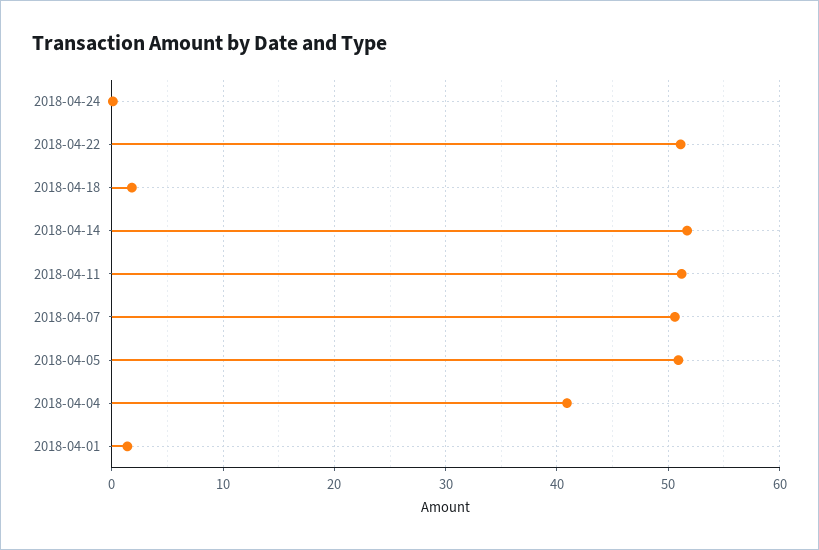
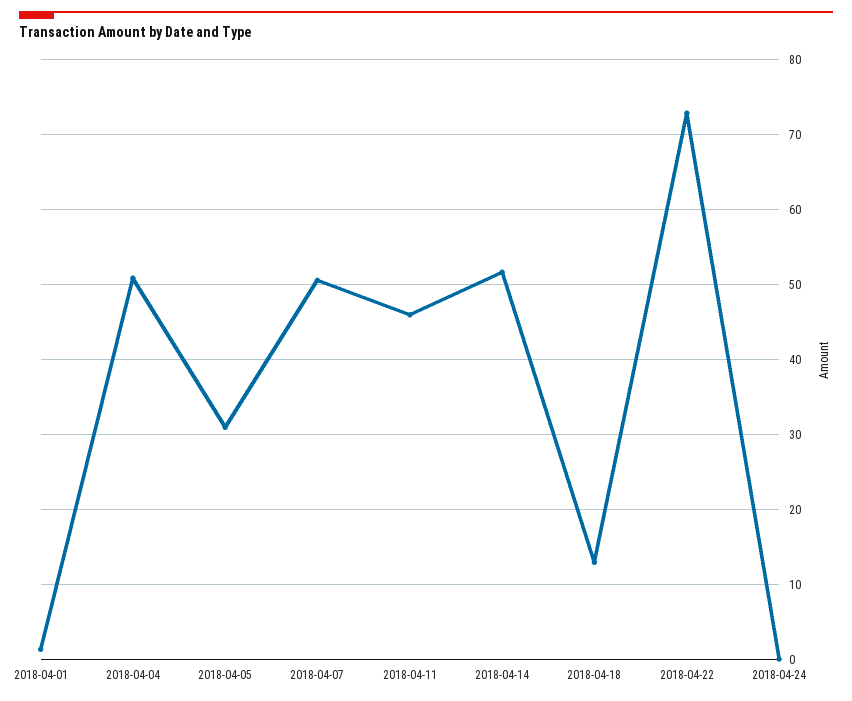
  {
    "2018-04-24": 0,
-   "2018-04-22": 51,
+   "2018-04-22": 73,
-   "2018-04-18": 2,
+   "2018-04-18": 13,
    "2018-04-14": 52,
-   "2018-04-11": 51,
+   "2018-04-11": 46,
    "2018-04-07": 51,
-   "2018-04-05": 51,
+   "2018-04-05": 31,
-   "2018-04-04": 41,
+   "2018-04-04": 51,
    "2018-04-01": 1
  }

